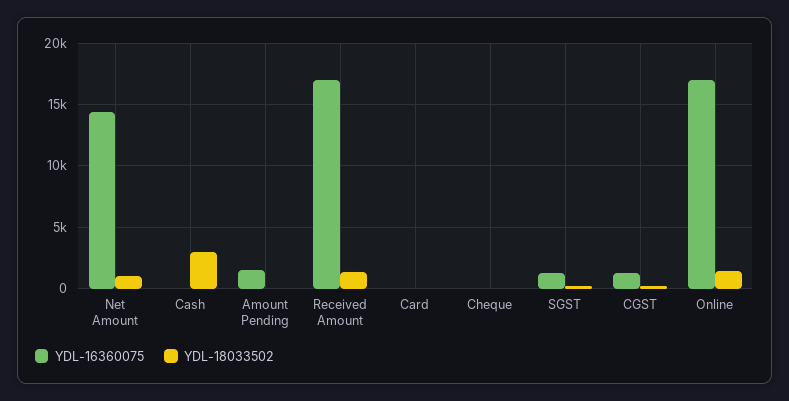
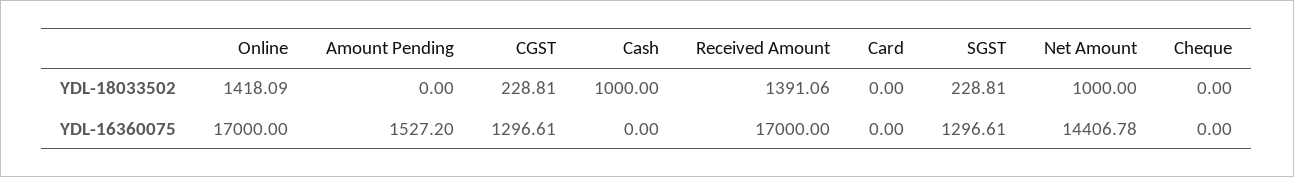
  {
    "YDL-16360075": {
      "Net Amount": 14406.78,
      "Cash": 0,
      "Amount Pending": 1527.2,
      "Received Amount": 17000,
      "Card": 0,
      "Cheque": 0,
      "SGST": 1296.61,
      "CGST": 1296.61,
      "Online": 17000
    },
    "YDL-18033502": {
      "Net Amount": 1000,
-     "Cash": 3000,
+     "Cash": 1000,
      "Amount Pending": 0,
      "Received Amount": 1391.06,
      "Card": 0,
      "Cheque": 0,
      "SGST": 228.81,
      "CGST": 228.81,
      "Online": 1418.09
    }
  }

